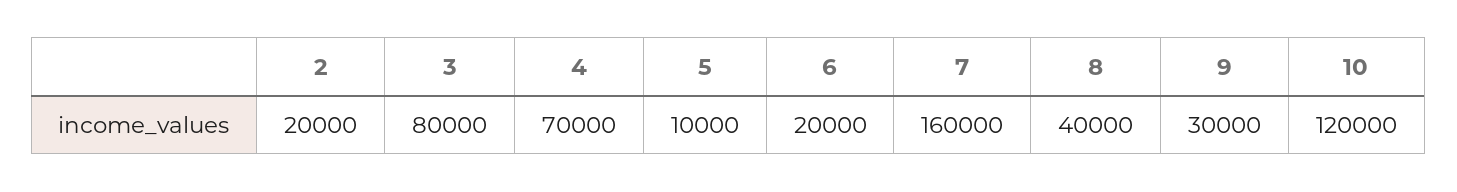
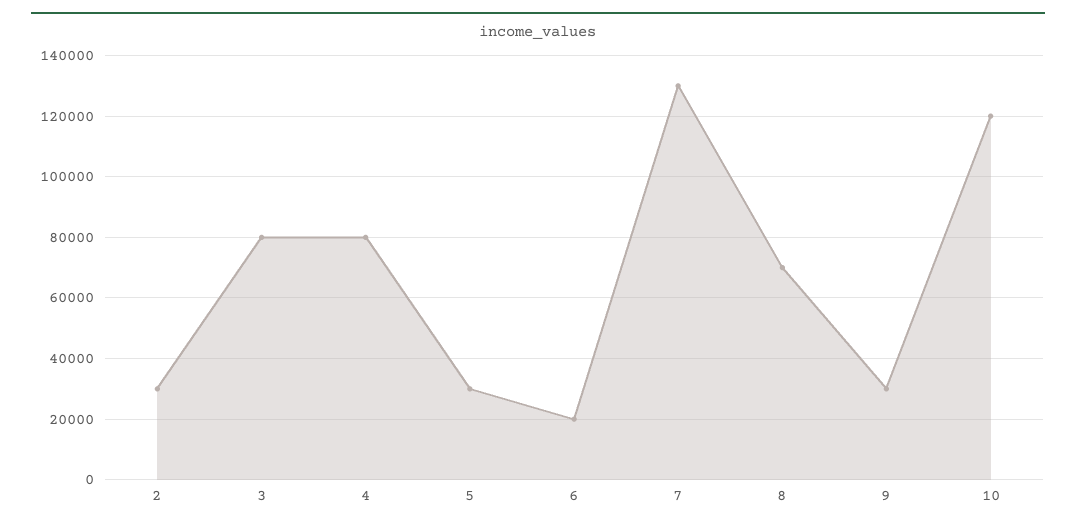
  {
-   "2": 20000,
+   "2": 30000,
    "3": 80000,
-   "4": 70000,
+   "4": 80000,
-   "5": 10000,
+   "5": 30000,
    "6": 20000,
-   "7": 160000,
+   "7": 130000,
-   "8": 40000,
+   "8": 70000,
    "9": 30000,
    "10": 120000
  }

